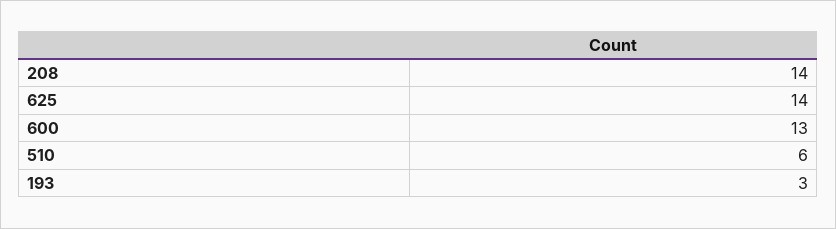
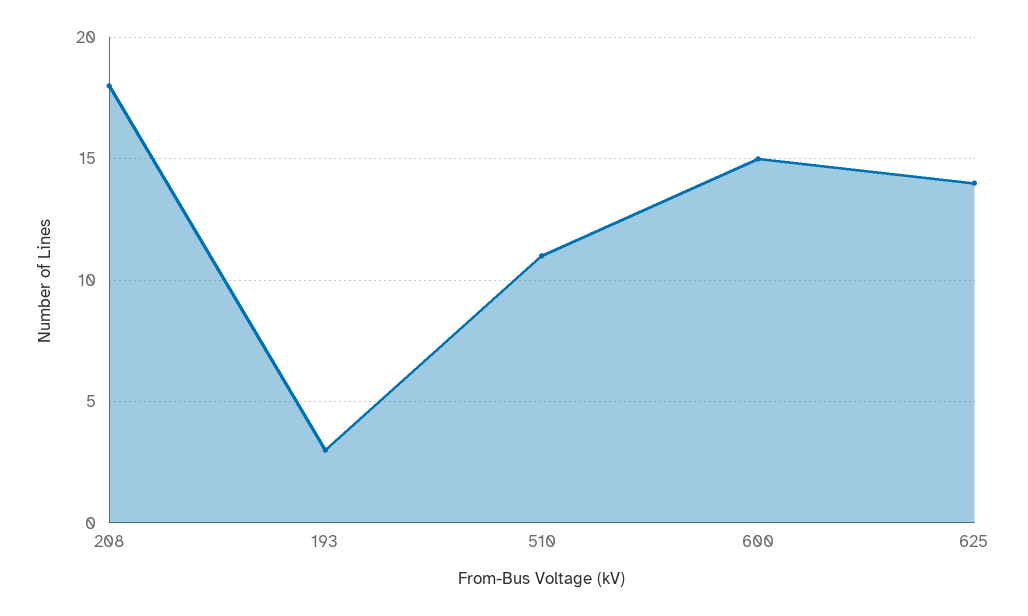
  {
-   "208": 14,
+   "208": 18,
    "625": 14,
-   "600": 13,
+   "600": 15,
-   "510": 6,
+   "510": 11,
    "193": 3
  }

